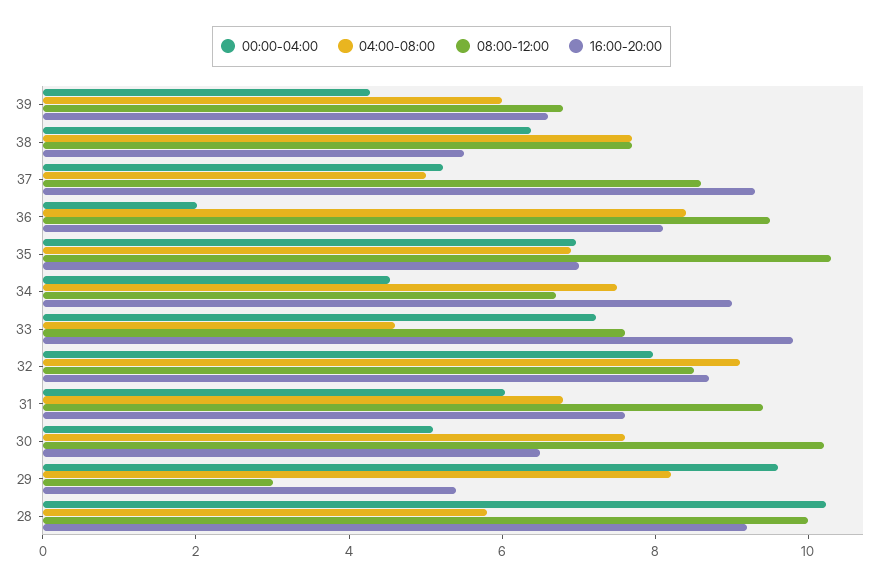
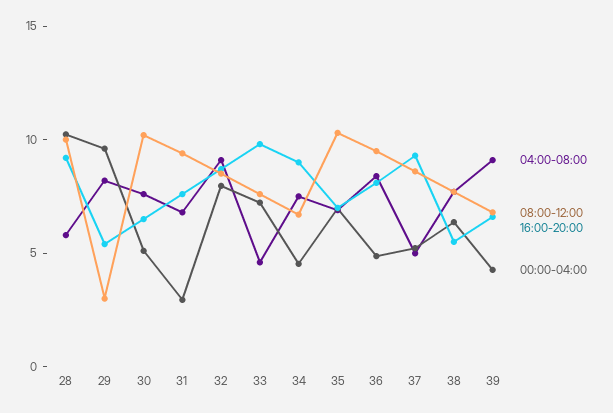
  {
    "00:00-04:00": {
      "39": 4.5,
      "38": 6.5,
      "37": 5,
-     "36": 2,
+     "36": 5,
      "35": 7,
      "34": 4.5,
      "33": 7,
      "32": 8,
-     "31": 6,
+     "31": 3,
      "30": 5,
      "29": 9.5,
      "28": 10
    },
    "04:00-08:00": {
-     "39": 6,
+     "39": 9,
      "38": 7.5,
      "37": 5,
      "36": 8.5,
      "35": 7,
      "34": 7.5,
      "33": 4.5,
      "32": 9,
      "31": 7,
      "30": 7.5,
      "29": 8,
      "28": 6
    },
    "08:00-12:00": {
      "39": 7,
      "38": 7.5,
      "37": 8.5,
      "36": 9.5,
      "35": 10.5,
      "34": 6.5,
      "33": 7.5,
      "32": 8.5,
      "31": 9.5,
      "30": 10,
      "29": 3,
      "28": 10
    },
    "16:00-20:00": {
      "39": 6.5,
      "38": 5.5,
      "37": 9.5,
      "36": 8,
      "35": 7,
      "34": 9,
      "33": 10,
      "32": 8.5,
      "31": 7.5,
      "30": 6.5,
      "29": 5.5,
      "28": 9
    }
  }

